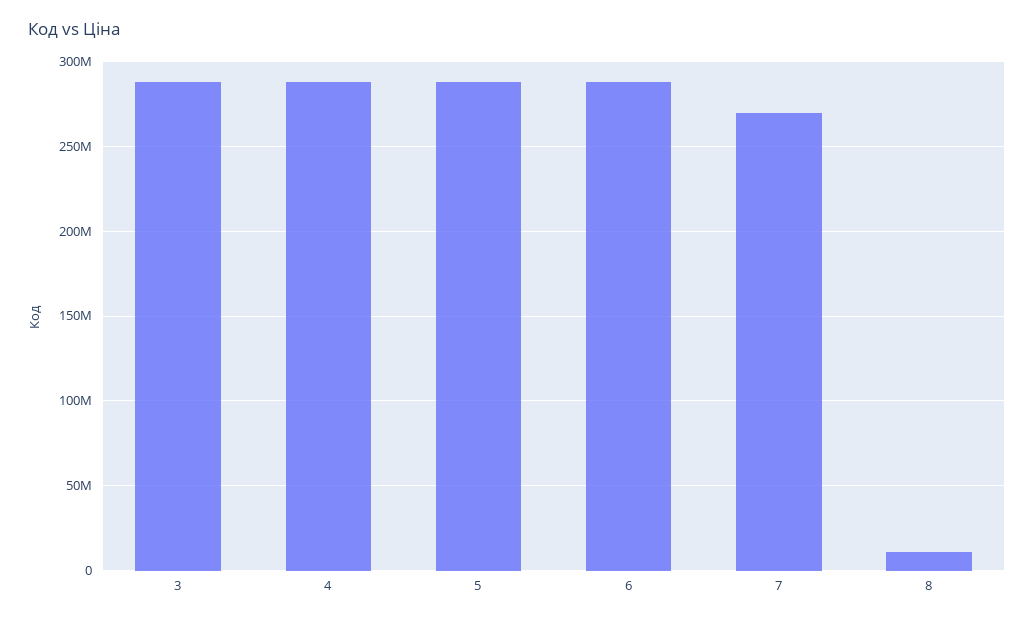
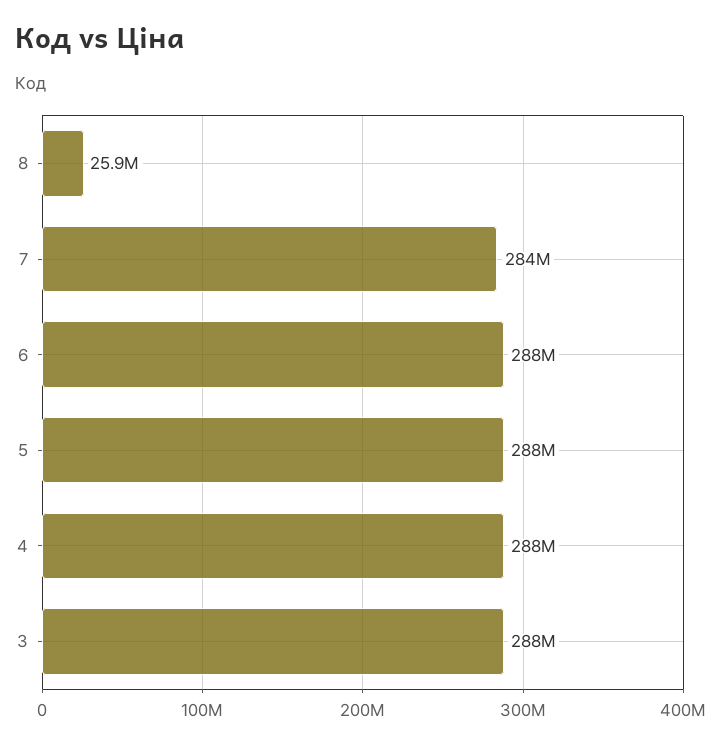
  {
    "3": 288000000,
    "4": 288000000,
    "5": 288000000,
    "6": 288000000,
-   "7": 270000000,
+   "7": 284000000,
-   "8": 10000000
+   "8": 25900000
  }

